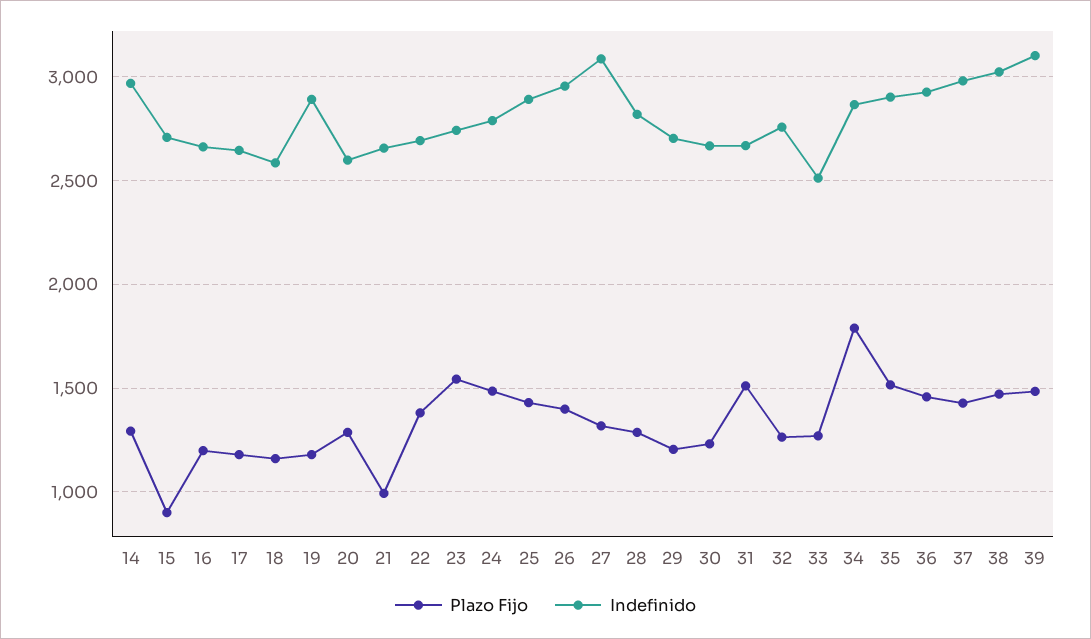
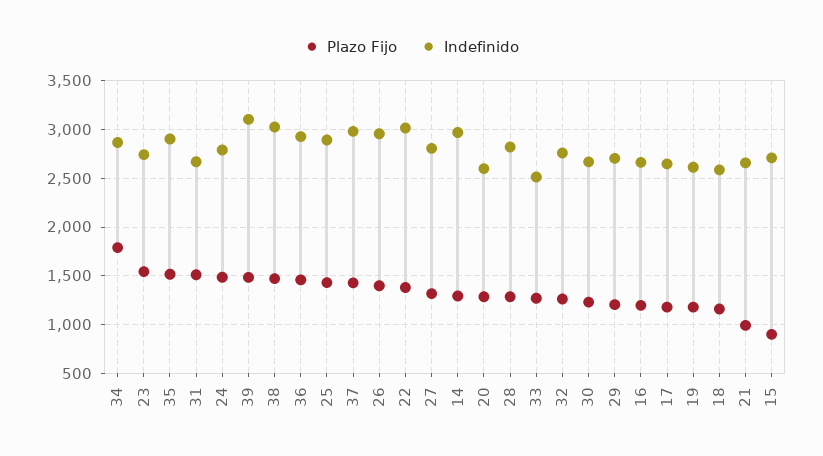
  {
    "Plazo Fijo": {
      "14": 1300,
      "15": 900,
      "16": 1200,
      "17": 1200,
      "18": 1150,
      "19": 1200,
      "20": 1300,
      "21": 1000,
      "22": 1400,
      "23": 1550,
      "24": 1500,
      "25": 1450,
      "26": 1400,
      "27": 1300,
      "28": 1300,
      "29": 1200,
      "30": 1250,
      "31": 1500,
      "32": 1250,
      "33": 1250,
      "34": 1800,
      "35": 1500,
      "36": 1450,
      "37": 1450,
      "38": 1450,
      "39": 1500
    },
    "Indefinido": {
      "14": 2950,
      "15": 2700,
      "16": 2650,
      "17": 2650,
      "18": 2600,
-     "19": 2900,
+     "19": 2600,
      "20": 2600,
      "21": 2650,
-     "22": 2700,
+     "22": 3000,
      "23": 2750,
      "24": 2800,
      "25": 2900,
      "26": 2950,
-     "27": 3100,
+     "27": 2800,
      "28": 2800,
      "29": 2700,
      "30": 2650,
      "31": 2650,
      "32": 2750,
      "33": 2500,
      "34": 2850,
      "35": 2900,
      "36": 2950,
      "37": 3000,
      "38": 3000,
      "39": 3100
    }
  }

